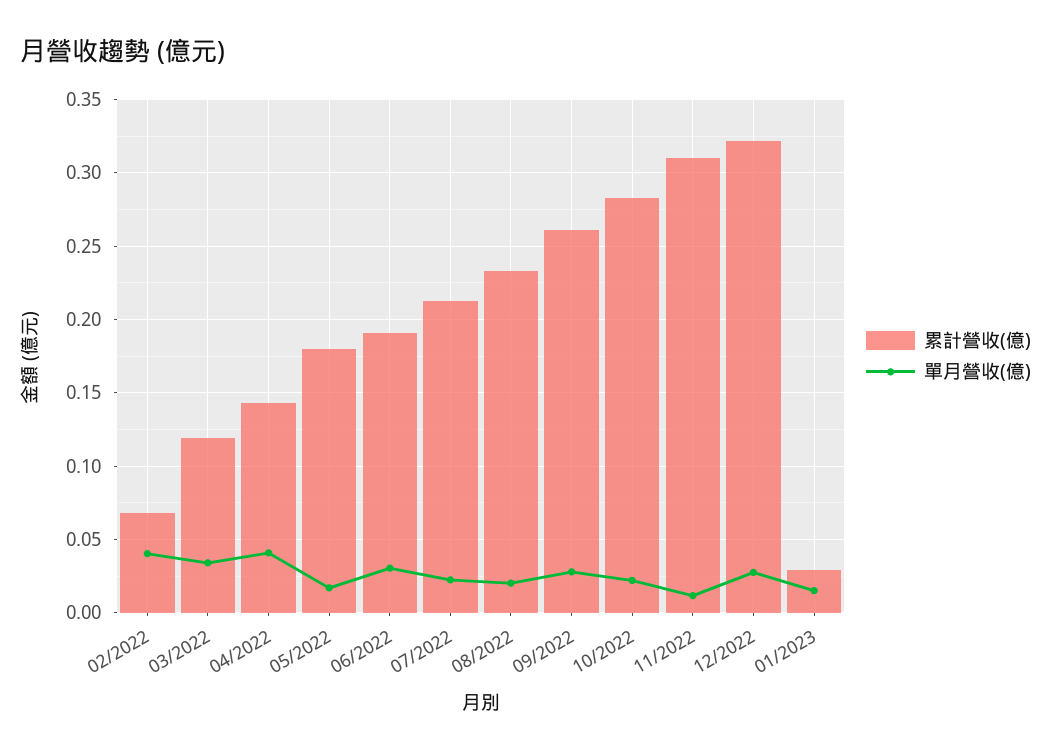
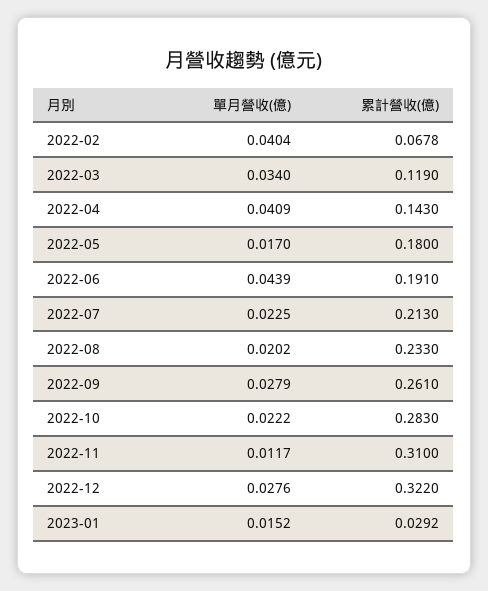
  {
    "累計營收(億)": {
      "02/2022": 0.0678,
      "03/2022": 0.119,
      "04/2022": 0.143,
      "05/2022": 0.18,
      "06/2022": 0.191,
      "07/2022": 0.213,
      "08/2022": 0.233,
      "09/2022": 0.261,
      "10/2022": 0.283,
      "11/2022": 0.31,
      "12/2022": 0.322,
      "01/2023": 0.0292
    },
    "單月營收(億)": {
      "02/2022": 0.0404,
      "03/2022": 0.034,
      "04/2022": 0.0409,
      "05/2022": 0.017,
-     "06/2022": 0.03,
+     "06/2022": 0.0439,
      "07/2022": 0.0225,
      "08/2022": 0.0202,
      "09/2022": 0.0279,
      "10/2022": 0.0222,
      "11/2022": 0.0117,
      "12/2022": 0.0276,
      "01/2023": 0.0152
    }
  }

